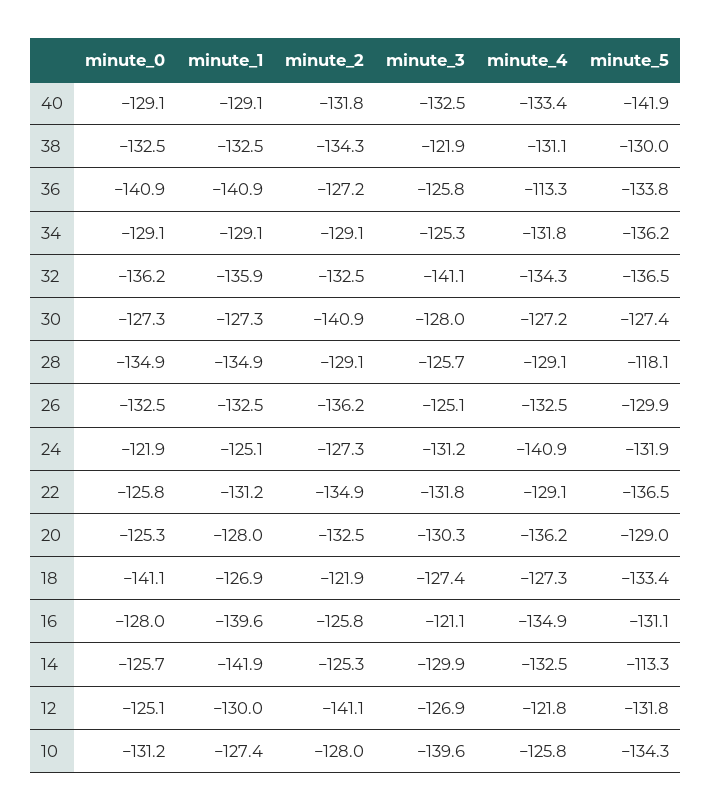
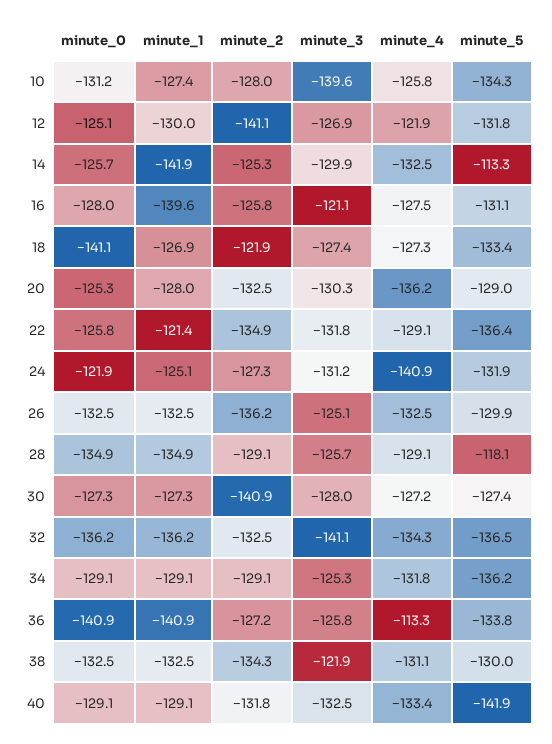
  {
    "minute_0": {
      "40": -129.1,
      "38": -132.5,
      "36": -140.9,
      "34": -129.1,
      "32": -136.2,
      "30": -127.3,
      "28": -134.9,
      "26": -132.5,
      "24": -121.9,
      "22": -125.8,
      "20": -125.3,
      "18": -141.1,
      "16": -128,
      "14": -125.7,
      "12": -125.1,
      "10": -131.2
    },
    "minute_1": {
      "40": -129.1,
      "38": -132.5,
      "36": -140.9,
      "34": -129.1,
-     "32": -135.9,
+     "32": -136.2,
      "30": -127.3,
      "28": -134.9,
      "26": -132.5,
      "24": -125.1,
-     "22": -131.2,
+     "22": -121.4,
      "20": -128,
      "18": -126.9,
      "16": -139.6,
      "14": -141.9,
      "12": -130,
      "10": -127.4
    },
    "minute_2": {
      "40": -131.8,
      "38": -134.3,
      "36": -127.2,
      "34": -129.1,
      "32": -132.5,
      "30": -140.9,
      "28": -129.1,
      "26": -136.2,
      "24": -127.3,
      "22": -134.9,
      "20": -132.5,
      "18": -121.9,
      "16": -125.8,
      "14": -125.3,
      "12": -141.1,
      "10": -128
    },
    "minute_3": {
      "40": -132.5,
      "38": -121.9,
      "36": -125.8,
      "34": -125.3,
      "32": -141.1,
      "30": -128,
      "28": -125.7,
      "26": -125.1,
      "24": -131.2,
      "22": -131.8,
      "20": -130.3,
      "18": -127.4,
      "16": -121.1,
      "14": -129.9,
      "12": -126.9,
      "10": -139.6
    },
    "minute_4": {
      "40": -133.4,
      "38": -131.1,
      "36": -113.3,
      "34": -131.8,
      "32": -134.3,
      "30": -127.2,
      "28": -129.1,
      "26": -132.5,
      "24": -140.9,
      "22": -129.1,
      "20": -136.2,
      "18": -127.3,
-     "16": -134.9,
+     "16": -127.5,
      "14": -132.5,
-     "12": -121.8,
+     "12": -121.9,
      "10": -125.8
    },
    "minute_5": {
      "40": -141.9,
      "38": -130,
      "36": -133.8,
      "34": -136.2,
      "32": -136.5,
      "30": -127.4,
      "28": -118.1,
      "26": -129.9,
      "24": -131.9,
-     "22": -136.5,
+     "22": -136.4,
      "20": -129,
      "18": -133.4,
      "16": -131.1,
      "14": -113.3,
      "12": -131.8,
      "10": -134.3
    }
  }

